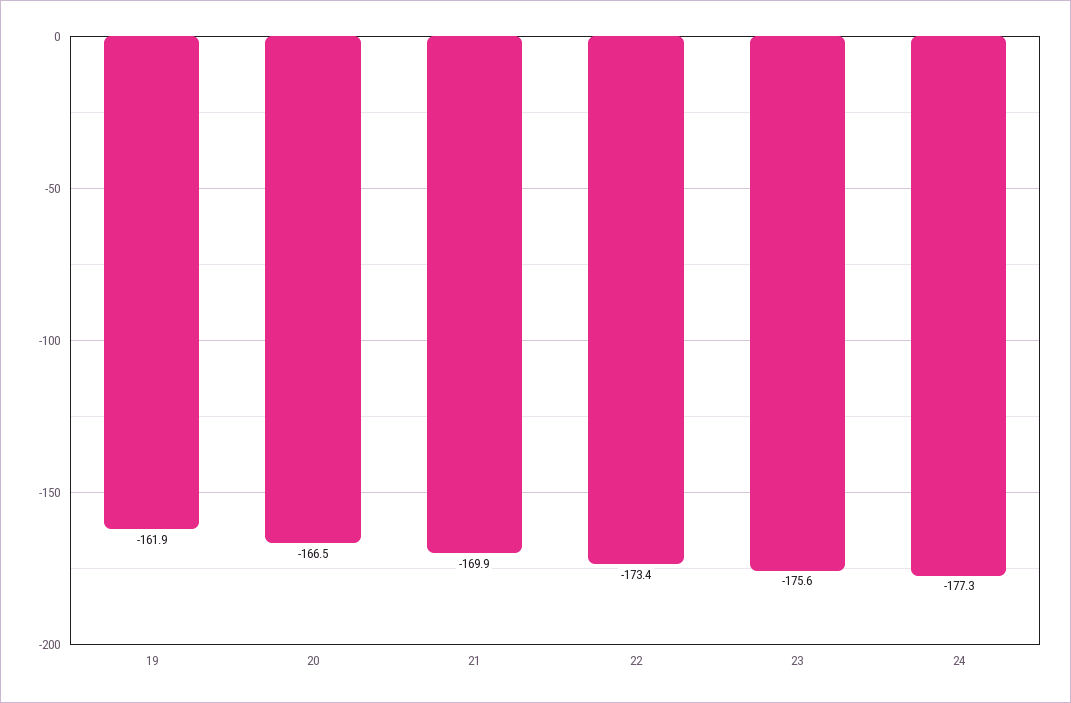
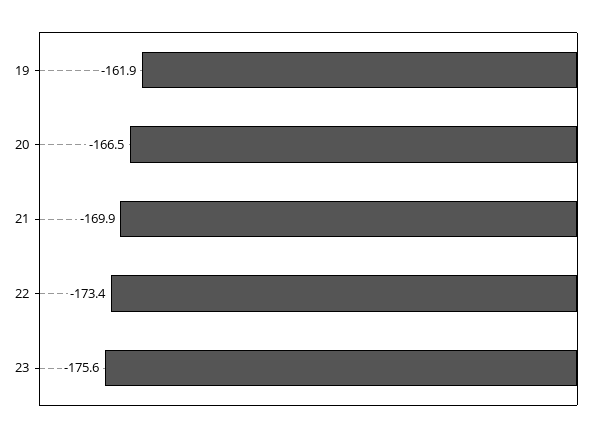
  {
    "19": -161.9,
    "20": -166.5,
    "21": -169.9,
    "22": -173.4,
-   "23": -175.6,
+   "23": -175.6
-   "24": -177.3
  }

